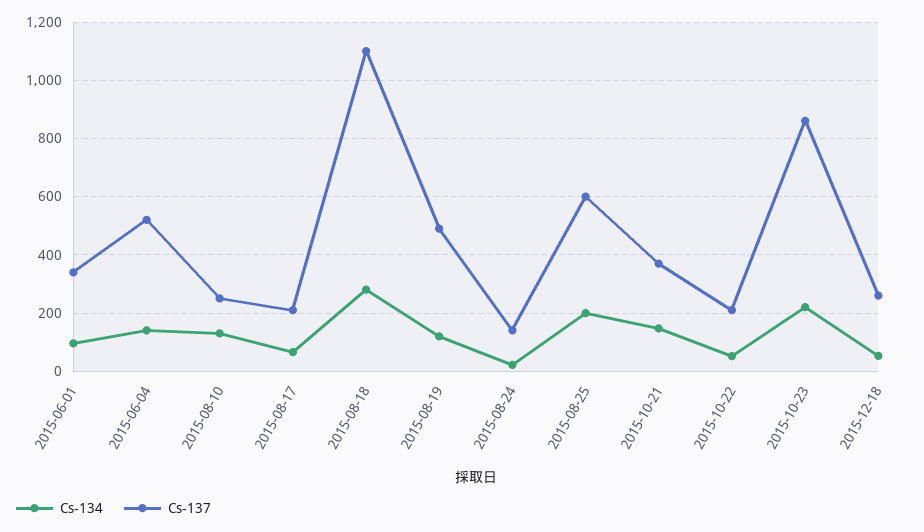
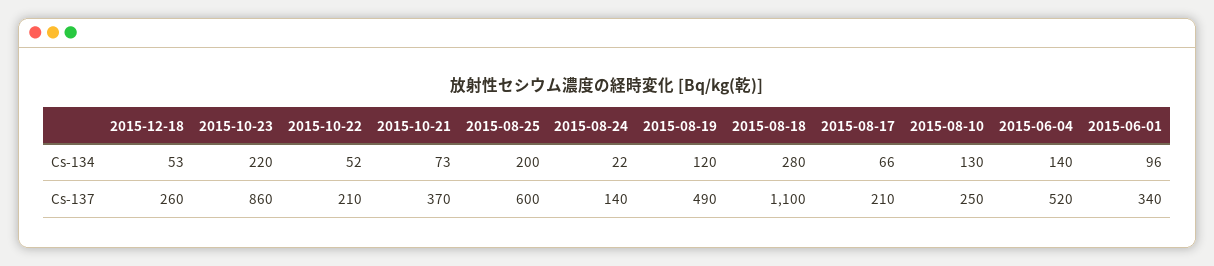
  {
    "Cs-134": {
      "2015-06-01": 96,
      "2015-06-04": 140,
      "2015-08-10": 130,
      "2015-08-17": 66,
      "2015-08-18": 280,
      "2015-08-19": 120,
      "2015-08-24": 22,
      "2015-08-25": 200,
-     "2015-10-21": 150,
+     "2015-10-21": 73,
      "2015-10-22": 52,
      "2015-10-23": 220,
      "2015-12-18": 53
    },
    "Cs-137": {
      "2015-06-01": 340,
      "2015-06-04": 520,
      "2015-08-10": 250,
      "2015-08-17": 210,
      "2015-08-18": 1100,
      "2015-08-19": 490,
      "2015-08-24": 140,
      "2015-08-25": 600,
      "2015-10-21": 370,
      "2015-10-22": 210,
      "2015-10-23": 860,
      "2015-12-18": 260
    }
  }

